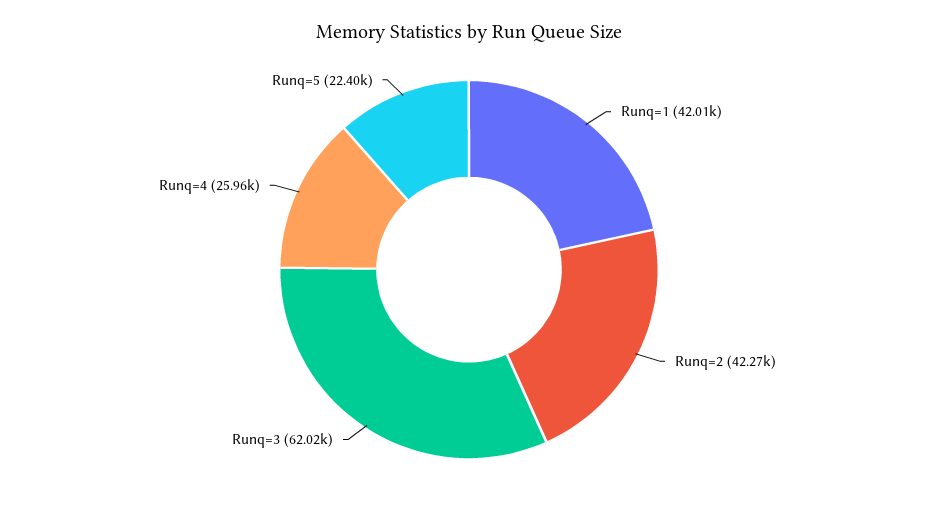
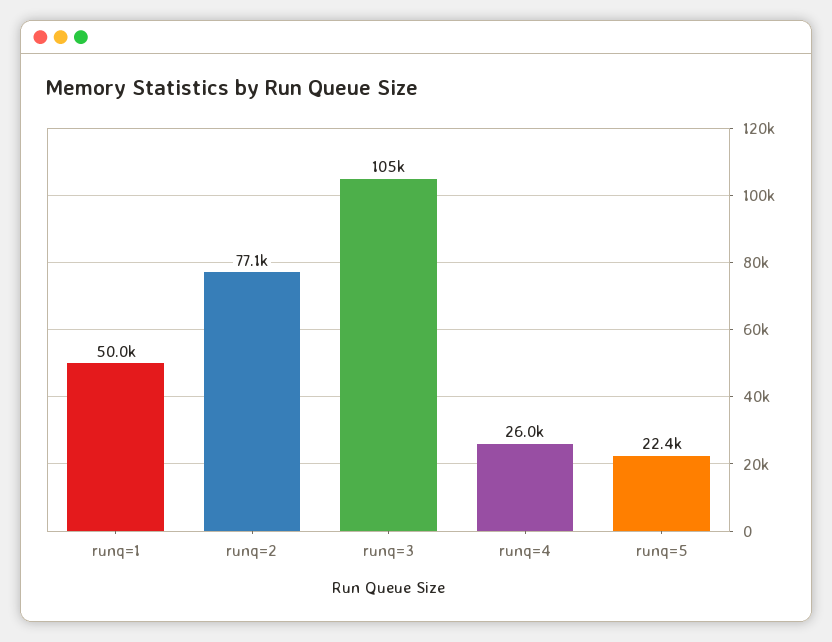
  {
-   "Runq=1": 42010,
+   "Runq=1": 50000,
-   "Runq=2": 42270,
+   "Runq=2": 77100,
-   "Runq=3": 62020,
+   "Runq=3": 105000,
    "Runq=4": 25960,
    "Runq=5": 22400
  }

